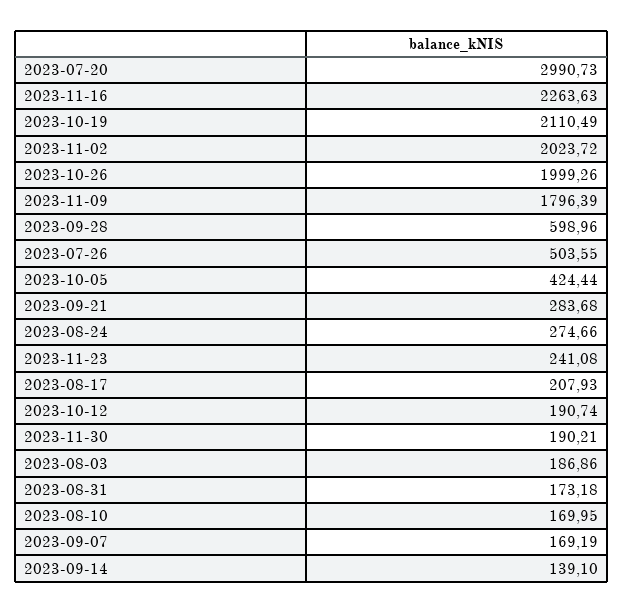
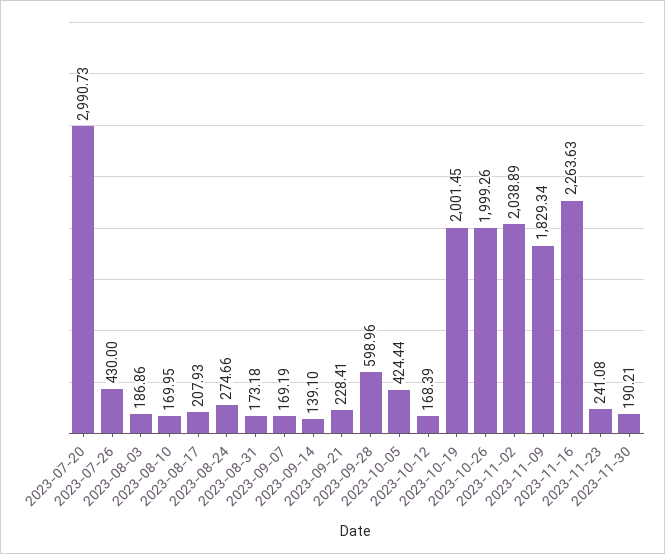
  {
    "2023-07-20": 2990.73,
    "2023-11-16": 2263.63,
-   "2023-10-19": 2110.49,
+   "2023-10-19": 2001.45,
-   "2023-11-02": 2023.72,
+   "2023-11-02": 2038.89,
    "2023-10-26": 1999.26,
-   "2023-11-09": 1796.39,
+   "2023-11-09": 1829.34,
    "2023-09-28": 598.96,
-   "2023-07-26": 503.55,
+   "2023-07-26": 430,
    "2023-10-05": 424.44,
-   "2023-09-21": 283.68,
+   "2023-09-21": 228.41,
    "2023-08-24": 274.66,
    "2023-11-23": 241.08,
    "2023-08-17": 207.93,
-   "2023-10-12": 190.74,
+   "2023-10-12": 168.39,
    "2023-11-30": 190.21,
    "2023-08-03": 186.86,
    "2023-08-31": 173.18,
    "2023-08-10": 169.95,
    "2023-09-07": 169.19,
    "2023-09-14": 139.1
  }

